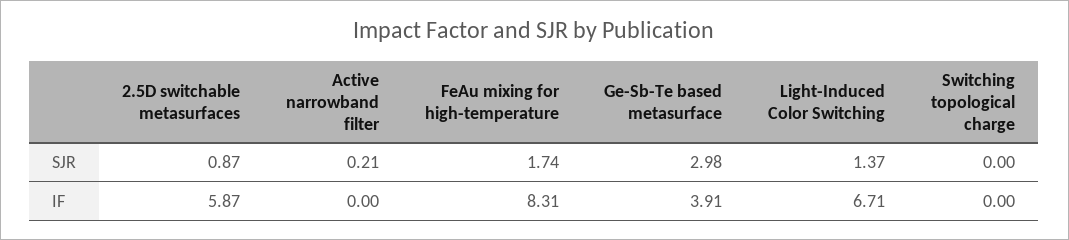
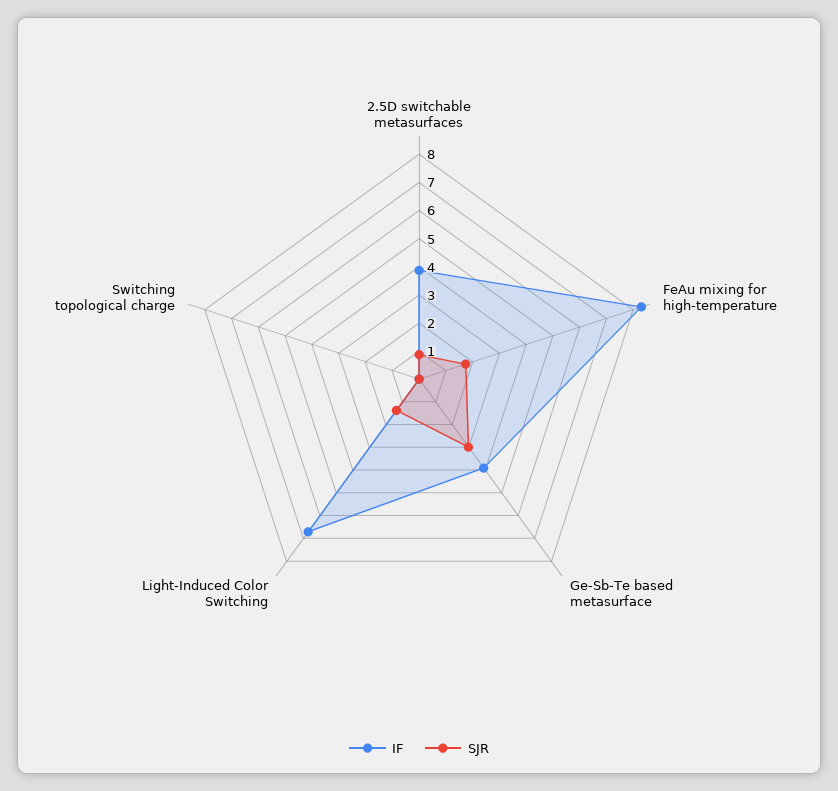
  {
    "SJR": {
      "2.5D switchable metasurfaces": 0.87,
-     "Active narrowband filter": 0.21,
      "FeAu mixing for high-temperature": 1.74,
      "Ge-Sb-Te based metasurface": 2.98,
      "Light-Induced Color Switching": 1.37,
      "Switching topological charge": 0
    },
    "IF": {
-     "2.5D switchable metasurfaces": 5.87,
+     "2.5D switchable metasurfaces": 4,
-     "Active narrowband filter": 0,
      "FeAu mixing for high-temperature": 8.31,
      "Ge-Sb-Te based metasurface": 3.91,
      "Light-Induced Color Switching": 6.71,
      "Switching topological charge": 0
    }
  }

